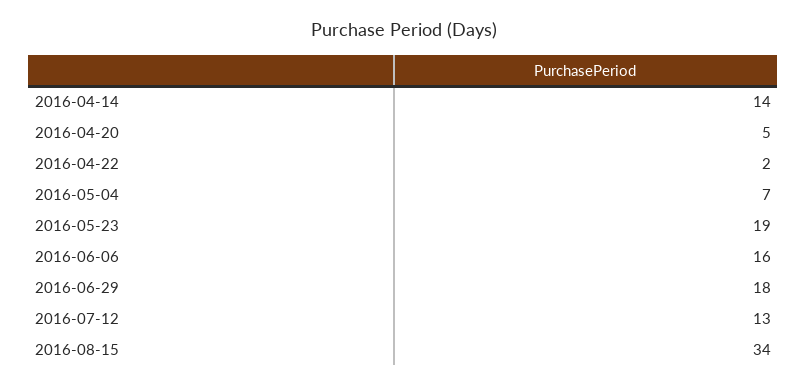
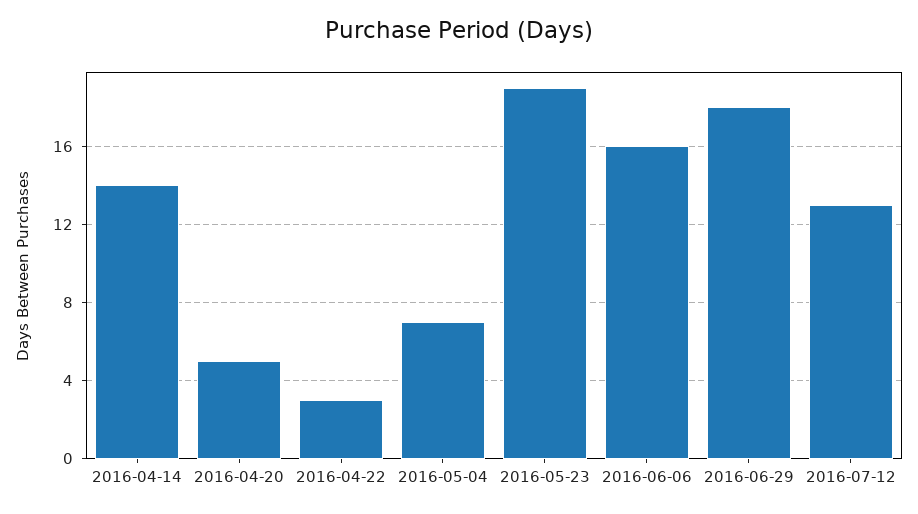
  {
    "2016-04-14": 14,
    "2016-04-20": 5,
-   "2016-04-22": 2,
+   "2016-04-22": 3,
    "2016-05-04": 7,
    "2016-05-23": 19,
    "2016-06-06": 16,
    "2016-06-29": 18,
-   "2016-07-12": 13,
+   "2016-07-12": 13
-   "2016-08-15": 34
  }

